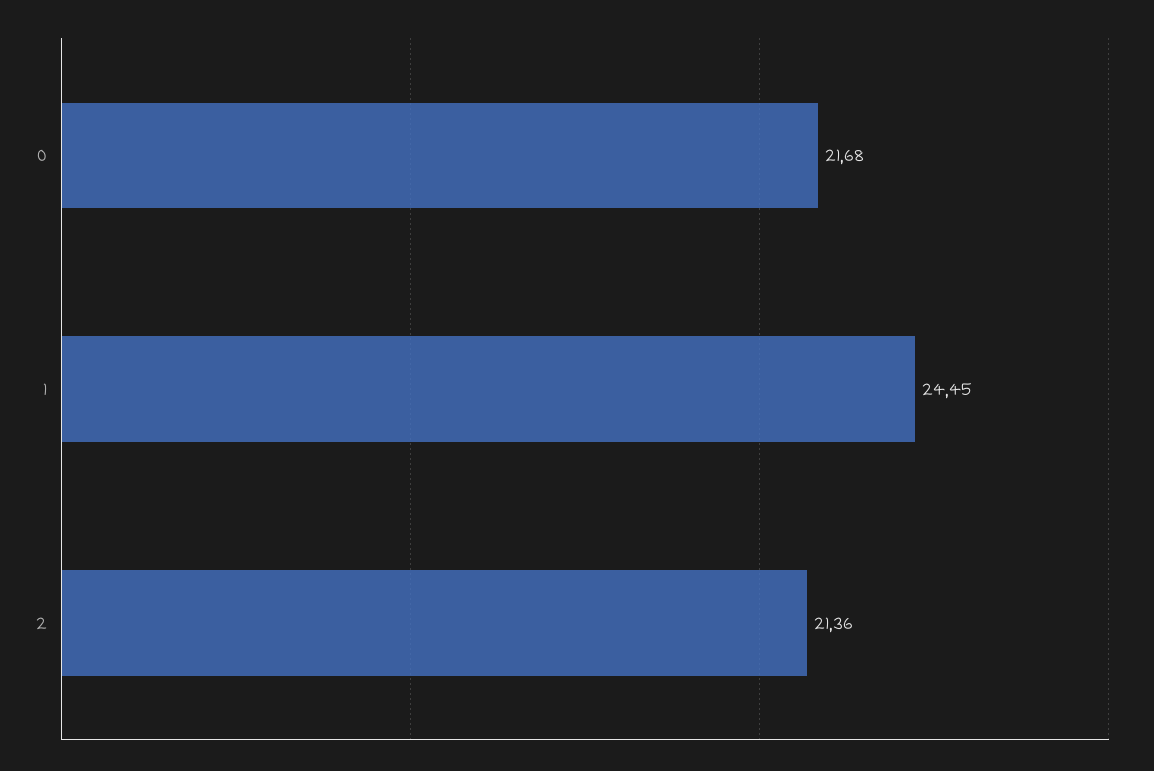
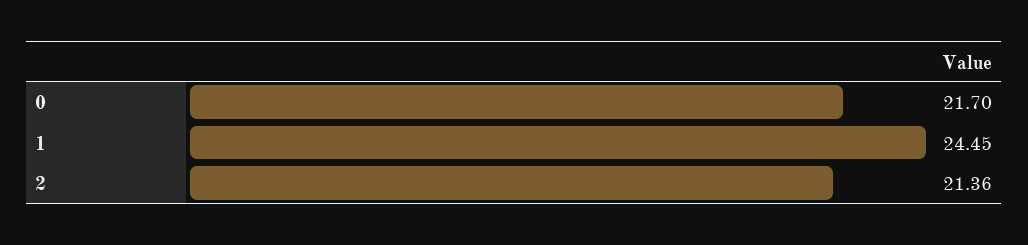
  {
-   "0": 21.68,
+   "0": 21.7,
    "1": 24.45,
    "2": 21.36
  }

